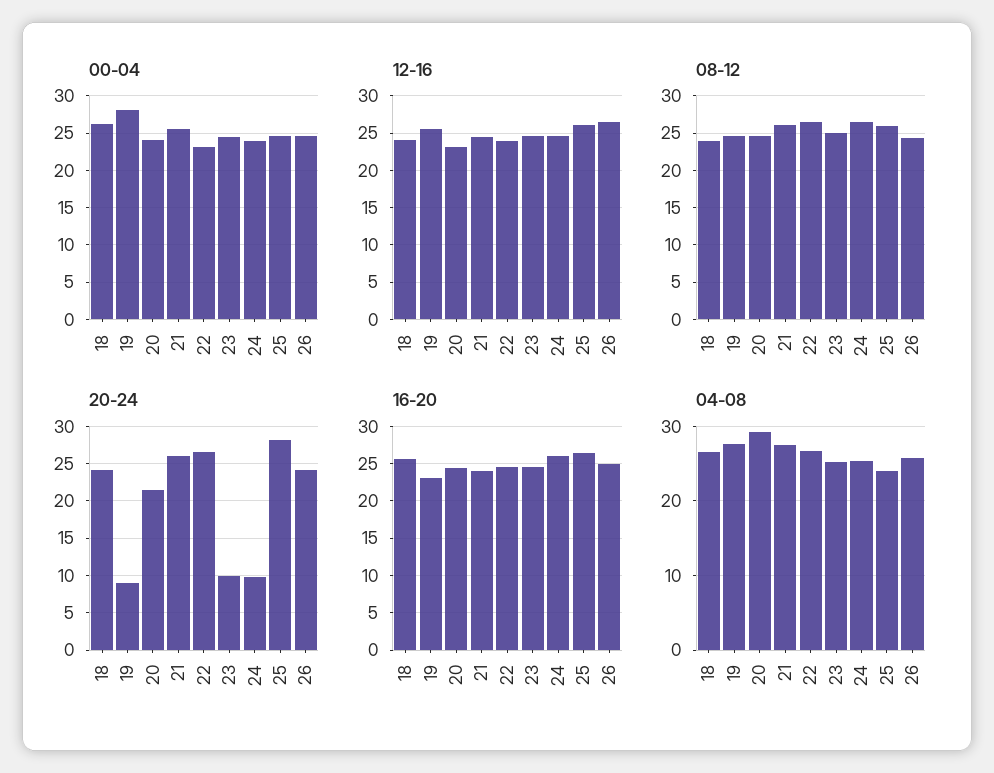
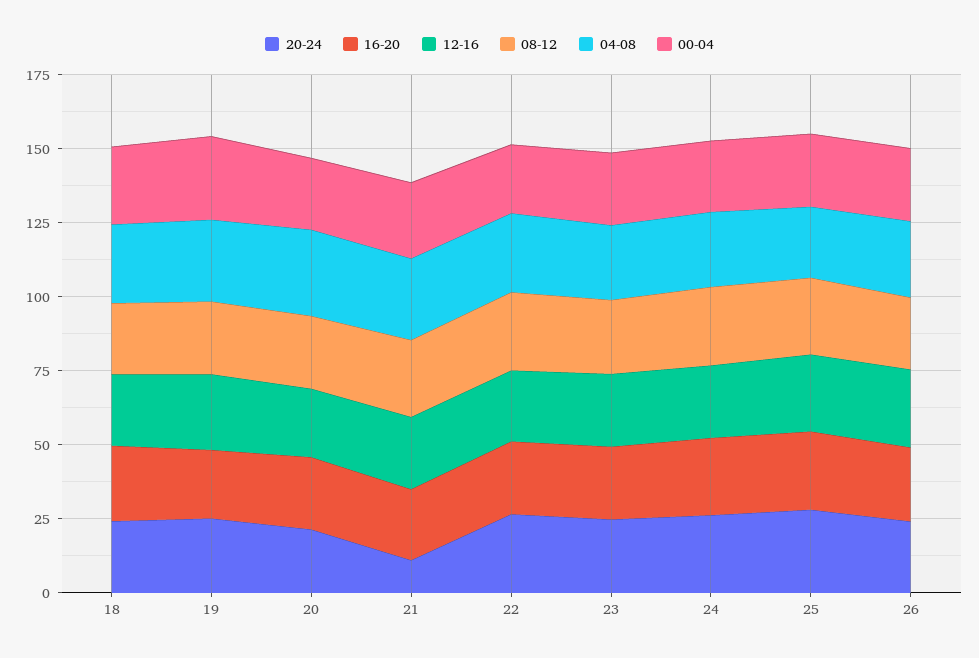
  {
    "00-04": {
      "18": 26,
      "19": 28,
      "20": 24,
      "21": 26,
      "22": 23,
      "23": 24,
      "24": 24,
      "25": 25,
      "26": 25
    },
    "12-16": {
      "18": 24,
      "19": 26,
      "20": 23,
      "21": 24,
      "22": 24,
      "23": 25,
      "24": 25,
      "25": 26,
      "26": 26
    },
    "08-12": {
      "18": 24,
      "19": 25,
      "20": 25,
      "21": 26,
      "22": 26,
      "23": 25,
      "24": 26,
      "25": 26,
      "26": 24
    },
    "20-24": {
      "18": 24,
-     "19": 9,
+     "19": 25,
      "20": 21,
-     "21": 26,
+     "21": 10,
      "22": 27,
-     "23": 10,
+     "23": 25,
-     "24": 10,
+     "24": 25,
      "25": 28,
      "26": 24
    },
    "16-20": {
      "18": 26,
      "19": 23,
      "20": 24,
      "21": 24,
      "22": 25,
      "23": 25,
      "24": 26,
      "25": 26,
      "26": 25
    },
    "04-08": {
      "18": 27,
      "19": 28,
      "20": 29,
      "21": 28,
      "22": 27,
      "23": 25,
      "24": 25,
      "25": 24,
      "26": 26
    }
  }

